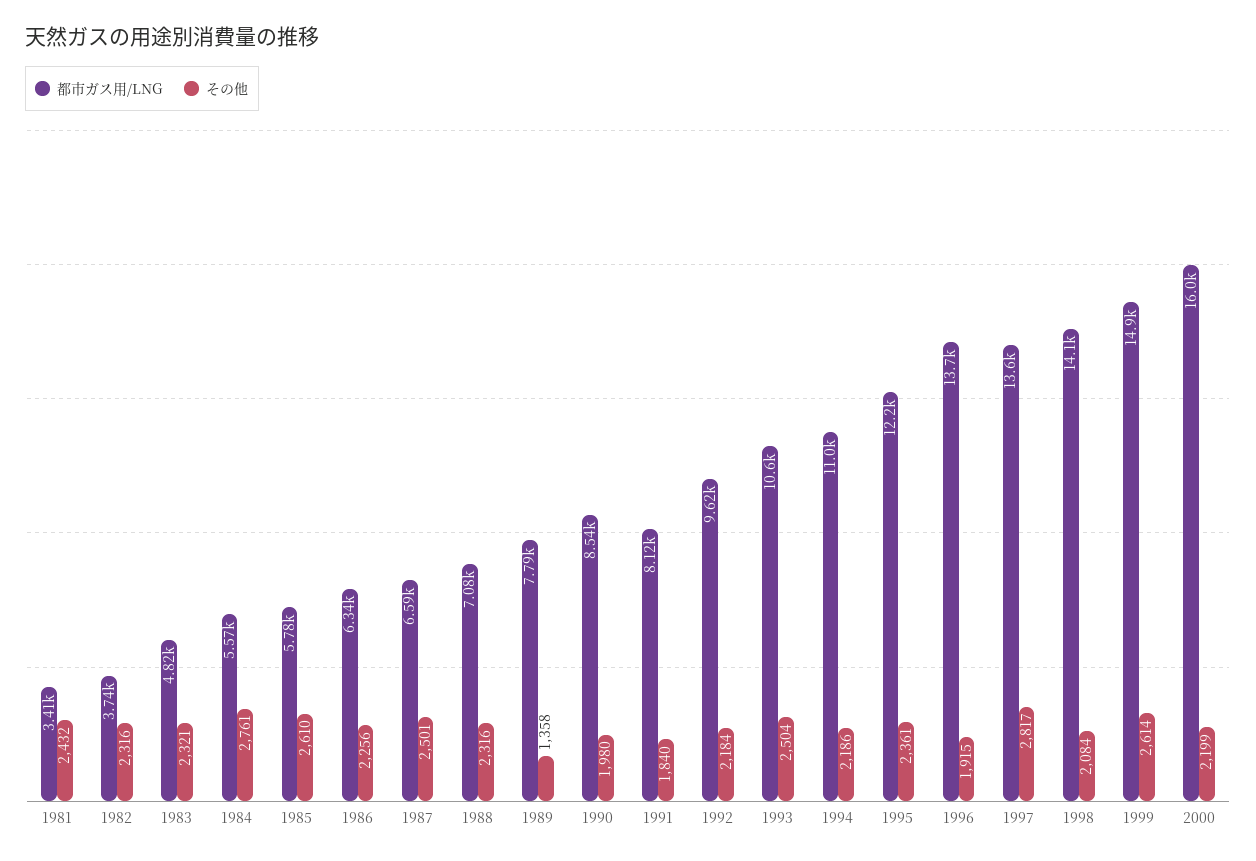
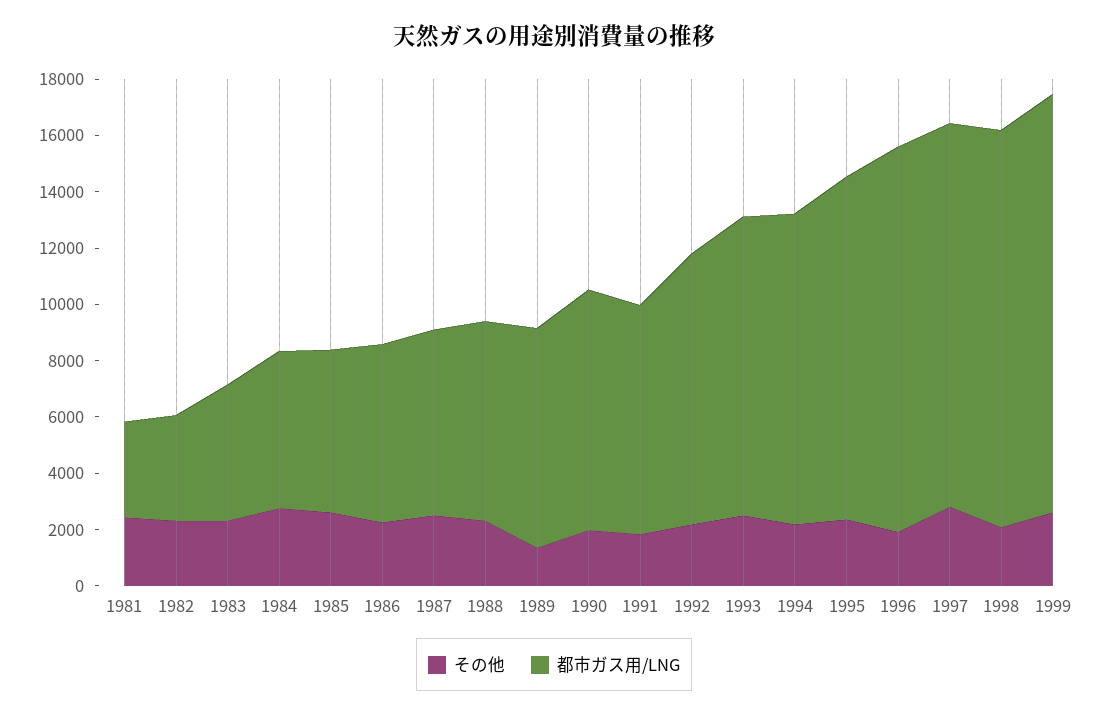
  {
    "都市ガス用/LNG": {
      "1981": 3410,
      "1982": 3740,
      "1983": 4820,
      "1984": 5570,
      "1985": 5780,
      "1986": 6340,
      "1987": 6590,
      "1988": 7080,
      "1989": 7790,
      "1990": 8540,
      "1991": 8120,
      "1992": 9620,
      "1993": 10600,
      "1994": 11000,
      "1995": 12200,
      "1996": 13700,
      "1997": 13600,
      "1998": 14100,
-     "1999": 14900,
+     "1999": 14900
-     "2000": 16000
    },
    "その他": {
      "1981": 2432,
      "1982": 2316,
      "1983": 2321,
      "1984": 2761,
      "1985": 2610,
      "1986": 2256,
      "1987": 2501,
      "1988": 2316,
      "1989": 1358,
      "1990": 1980,
      "1991": 1840,
      "1992": 2184,
      "1993": 2504,
      "1994": 2186,
      "1995": 2361,
      "1996": 1915,
      "1997": 2817,
      "1998": 2084,
-     "1999": 2614,
+     "1999": 2614
-     "2000": 2199
    }
  }

